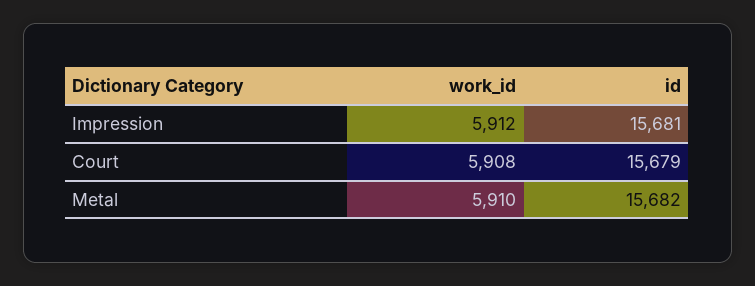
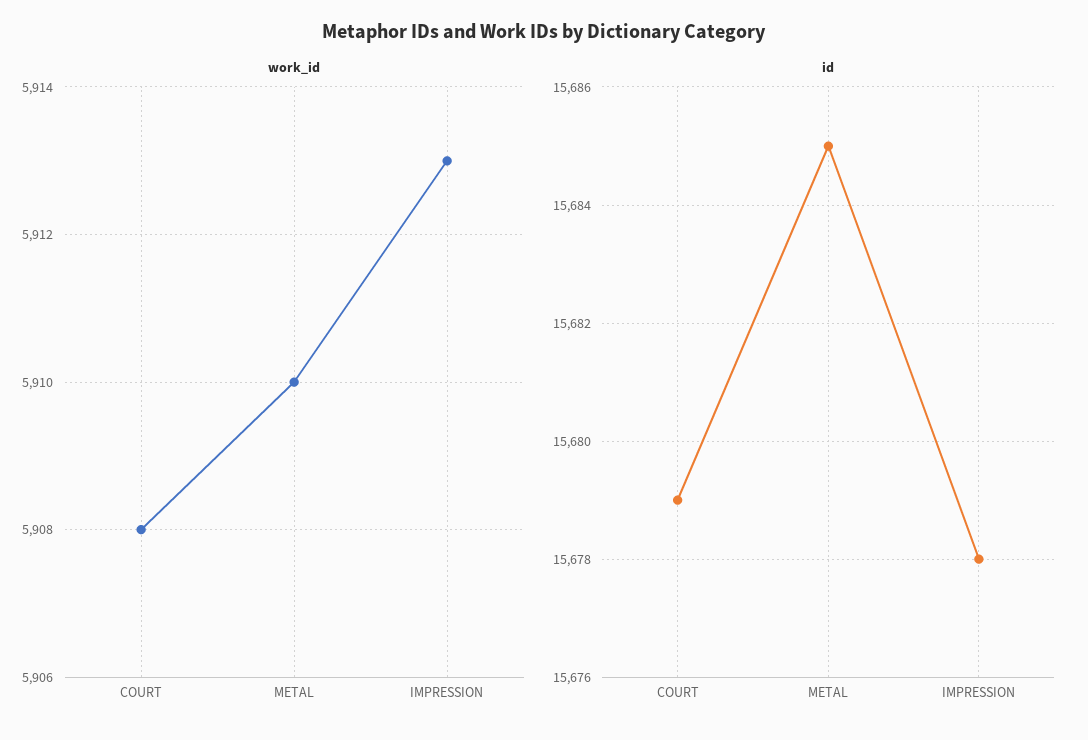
  {
    "work_id": {
-     "Impression": 5912,
+     "Impression": 5913,
      "Court": 5908,
      "Metal": 5910
    },
    "id": {
-     "Impression": 15681,
+     "Impression": 15678,
      "Court": 15679,
-     "Metal": 15682
+     "Metal": 15685
    }
  }

